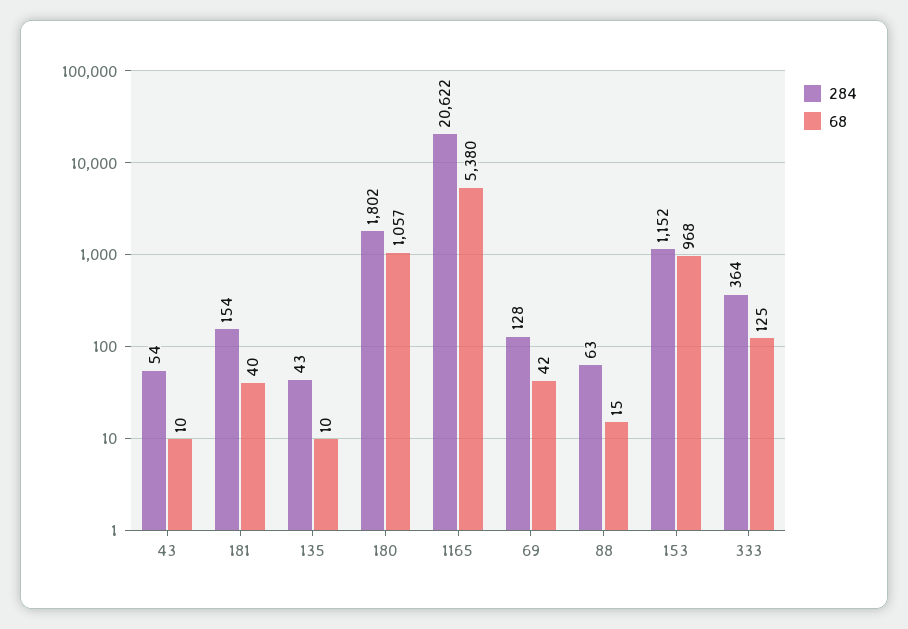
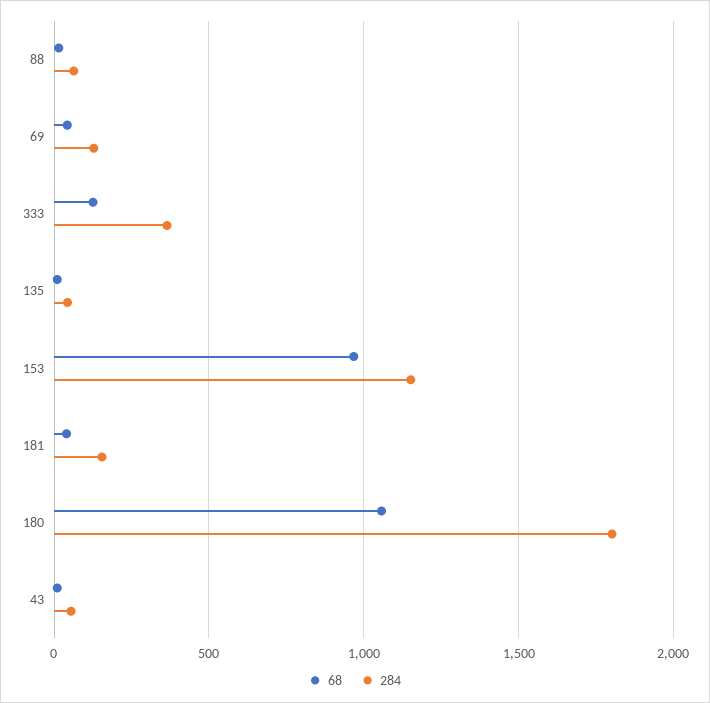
  {
    "284": {
      "43": 54,
      "181": 154,
      "135": 43,
      "180": 1802,
-     "1165": 20622,
      "69": 128,
      "88": 63,
      "153": 1152,
      "333": 364
    },
    "68": {
      "43": 10,
      "181": 40,
      "135": 10,
      "180": 1057,
-     "1165": 5380,
      "69": 42,
      "88": 15,
      "153": 968,
      "333": 125
    }
  }

